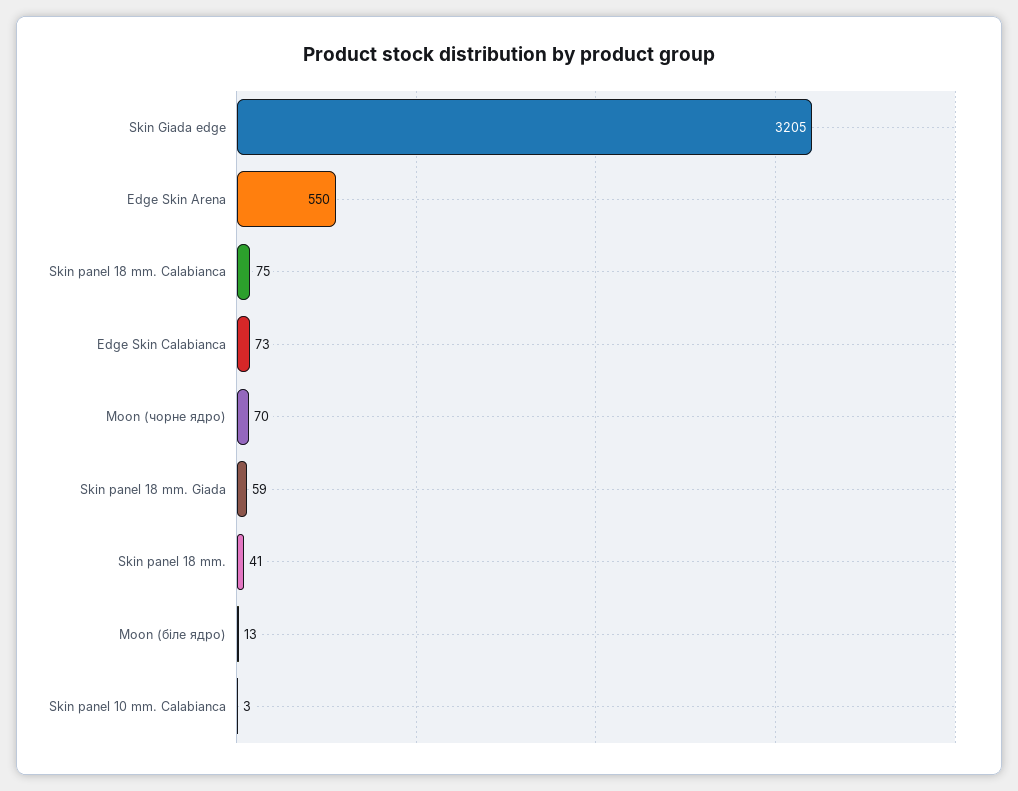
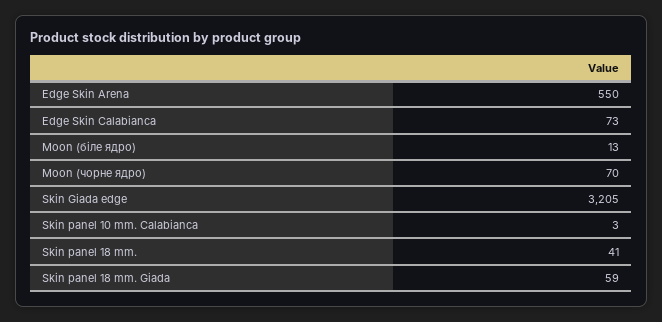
  {
    "Skin Giada edge": 3205,
    "Edge Skin Arena": 550,
-   "Skin panel 18 mm. Calabianca": 75,
    "Edge Skin Calabianca": 73,
    "Moon (чорне ядро)": 70,
    "Skin panel 18 mm. Giada": 59,
    "Skin panel 18 mm.": 41,
    "Moon (біле ядро)": 13,
    "Skin panel 10 mm. Calabianca": 3
  }

